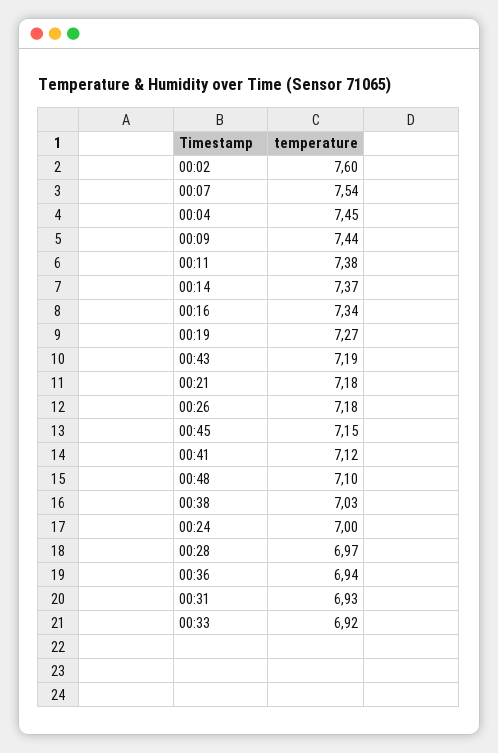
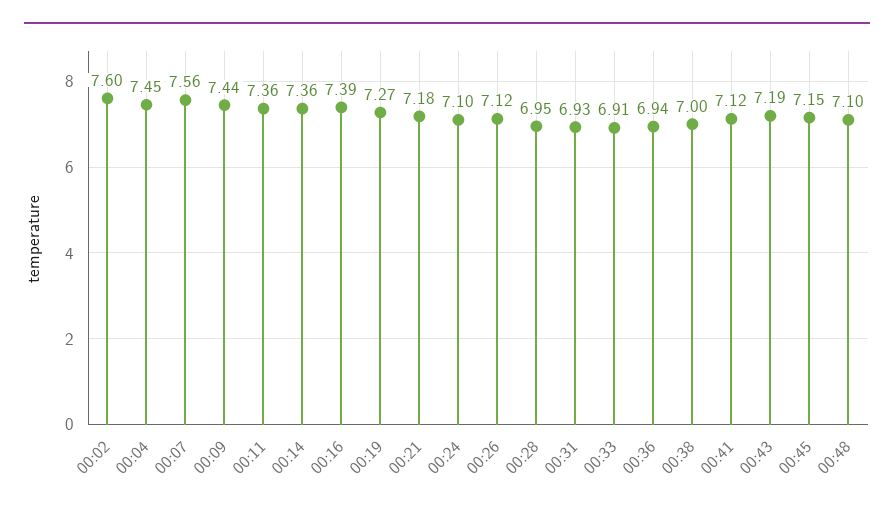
  {
    "00:02": 7.6,
-   "00:07": 7.54,
+   "00:07": 7.56,
    "00:04": 7.45,
    "00:09": 7.44,
-   "00:11": 7.38,
+   "00:11": 7.36,
-   "00:14": 7.37,
+   "00:14": 7.36,
-   "00:16": 7.34,
+   "00:16": 7.39,
    "00:19": 7.27,
    "00:43": 7.19,
    "00:21": 7.18,
-   "00:26": 7.18,
+   "00:26": 7.12,
    "00:45": 7.15,
    "00:41": 7.12,
    "00:48": 7.1,
-   "00:38": 7.03,
+   "00:38": 7,
-   "00:24": 7,
+   "00:24": 7.1,
-   "00:28": 6.97,
+   "00:28": 6.95,
    "00:36": 6.94,
    "00:31": 6.93,
-   "00:33": 6.92
+   "00:33": 6.91
  }

